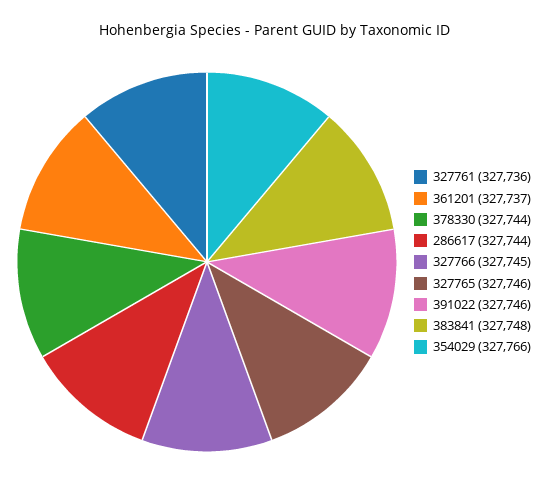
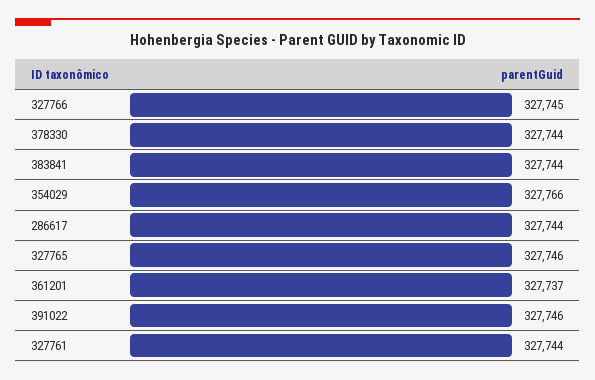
  {
-   "327761": 327736,
+   "327761": 327744,
    "361201": 327737,
    "378330": 327744,
    "286617": 327744,
    "327766": 327745,
    "327765": 327746,
    "391022": 327746,
-   "383841": 327748,
+   "383841": 327744,
    "354029": 327766
  }

